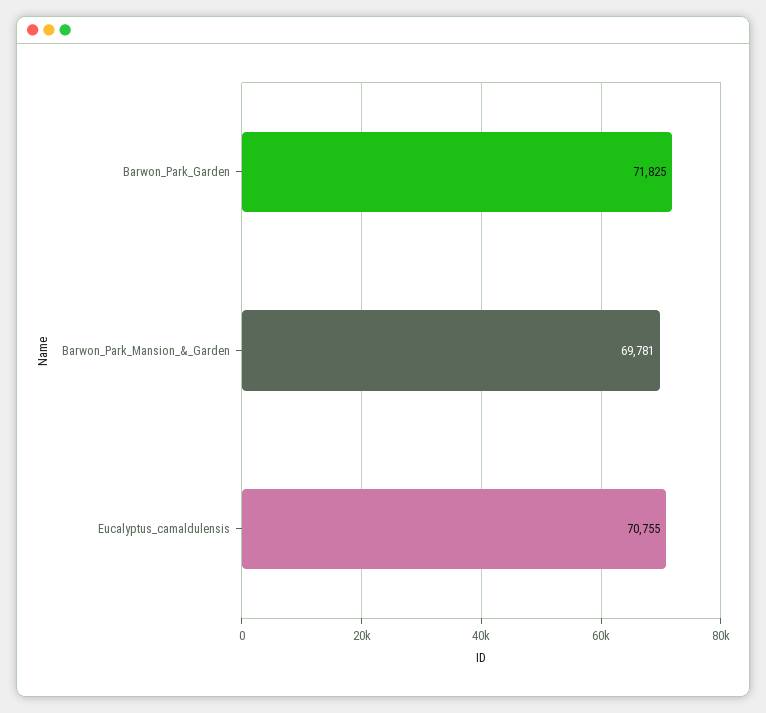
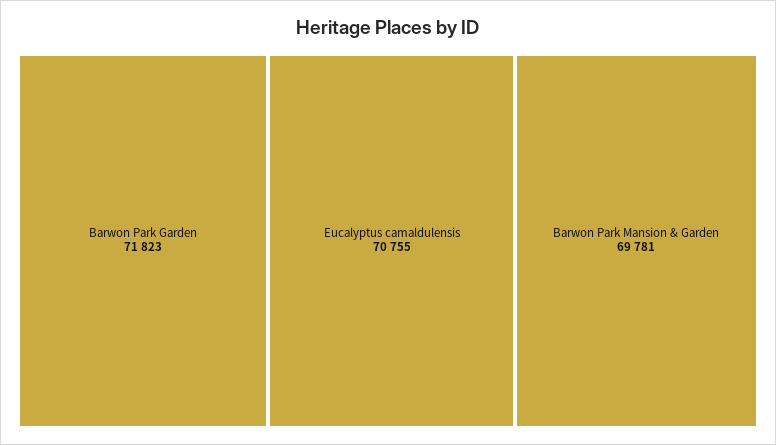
  {
-   "Barwon_Park_Garden": 71825,
+   "Barwon_Park_Garden": 71823,
    "Barwon_Park_Mansion_&_Garden": 69781,
    "Eucalyptus_camaldulensis": 70755
  }

